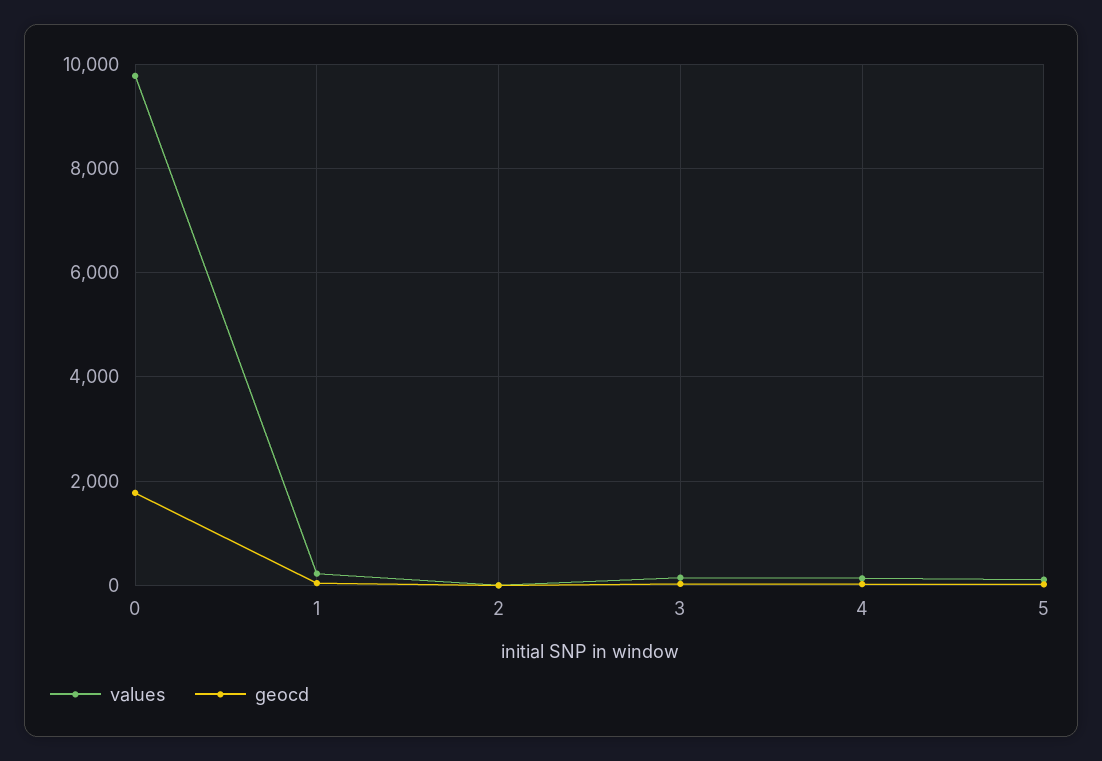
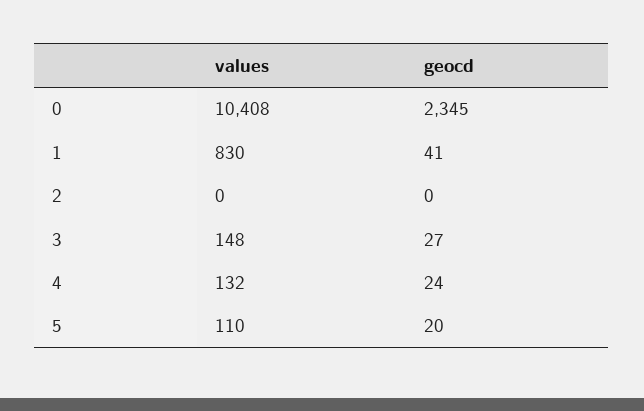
  {
    "values": {
-     "0": 9800,
+     "0": 10408,
-     "1": 200,
+     "1": 830,
      "2": 0,
      "3": 148,
      "4": 132,
      "5": 110
    },
    "geocd": {
-     "0": 1800,
+     "0": 2345,
      "1": 41,
      "2": 0,
      "3": 27,
      "4": 24,
      "5": 20
    }
  }

